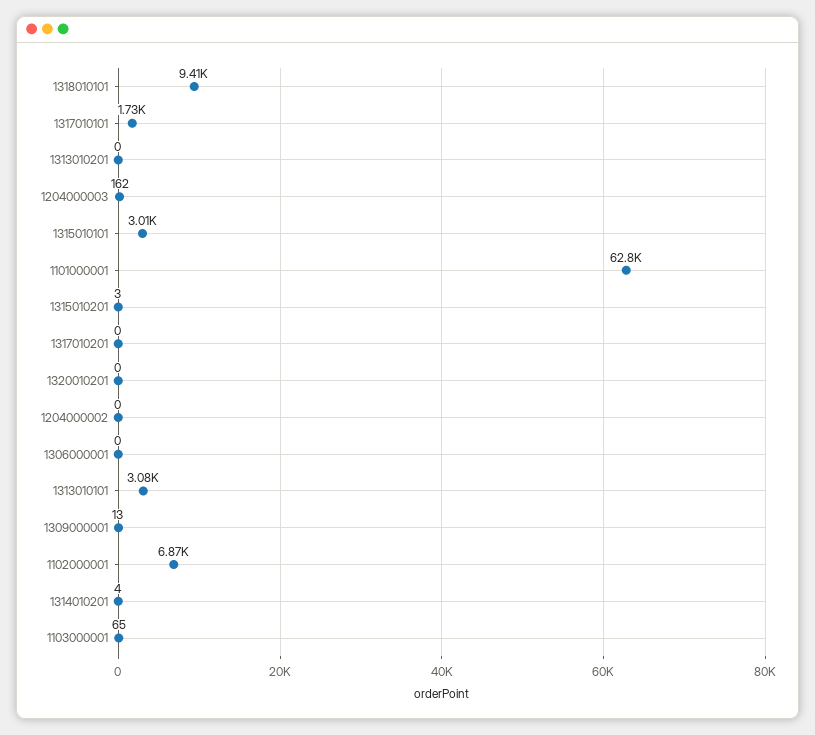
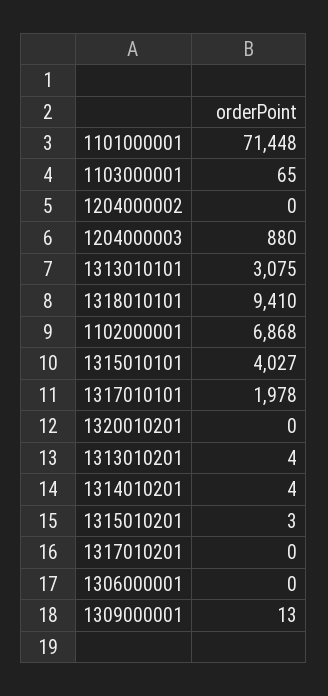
  {
    "1318010101": 9410,
-   "1317010101": 1730,
+   "1317010101": 1978,
-   "1313010201": 0,
+   "1313010201": 4,
-   "1204000003": 162,
+   "1204000003": 880,
-   "1315010101": 3010,
+   "1315010101": 4027,
-   "1101000001": 62800,
+   "1101000001": 71448,
    "1315010201": 3,
    "1317010201": 0,
    "1320010201": 0,
    "1204000002": 0,
    "1306000001": 0,
    "1313010101": 3075,
    "1309000001": 13,
    "1102000001": 6868,
    "1314010201": 4,
    "1103000001": 65
  }

